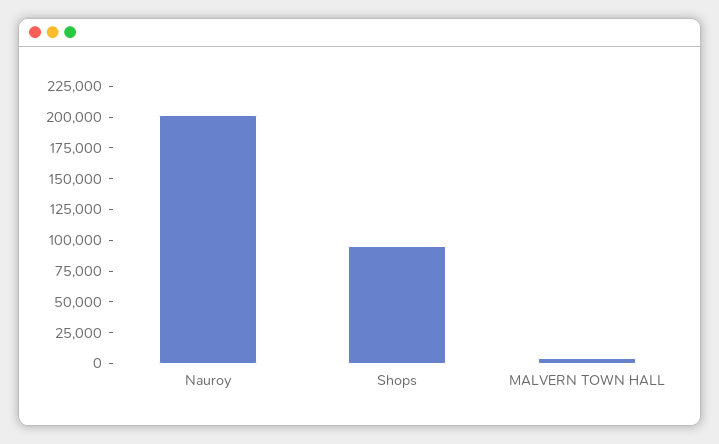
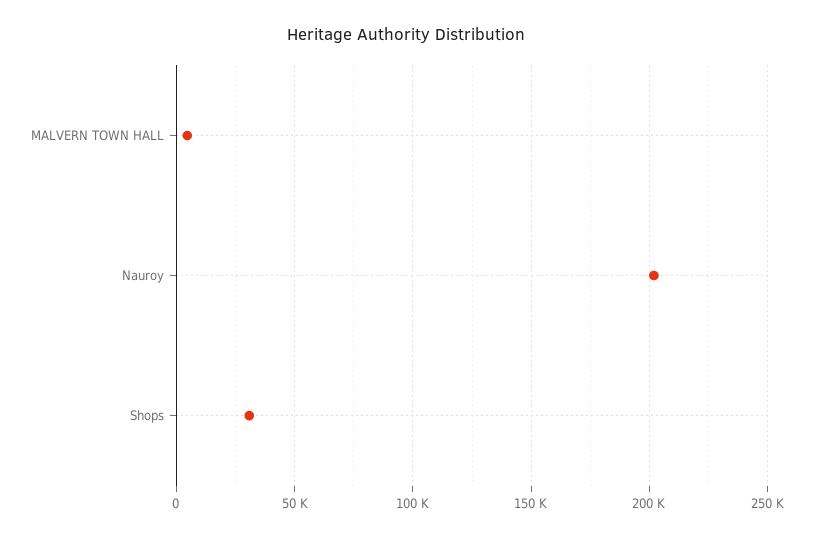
  {
    "Nauroy": 200000,
-   "Shops": 100000,
+   "Shops": 30000,
    "MALVERN TOWN HALL": 5000
  }

